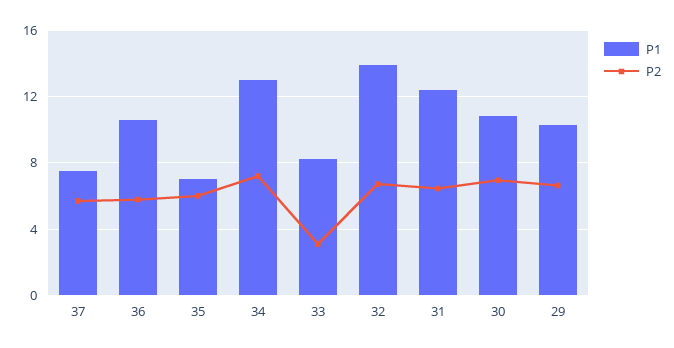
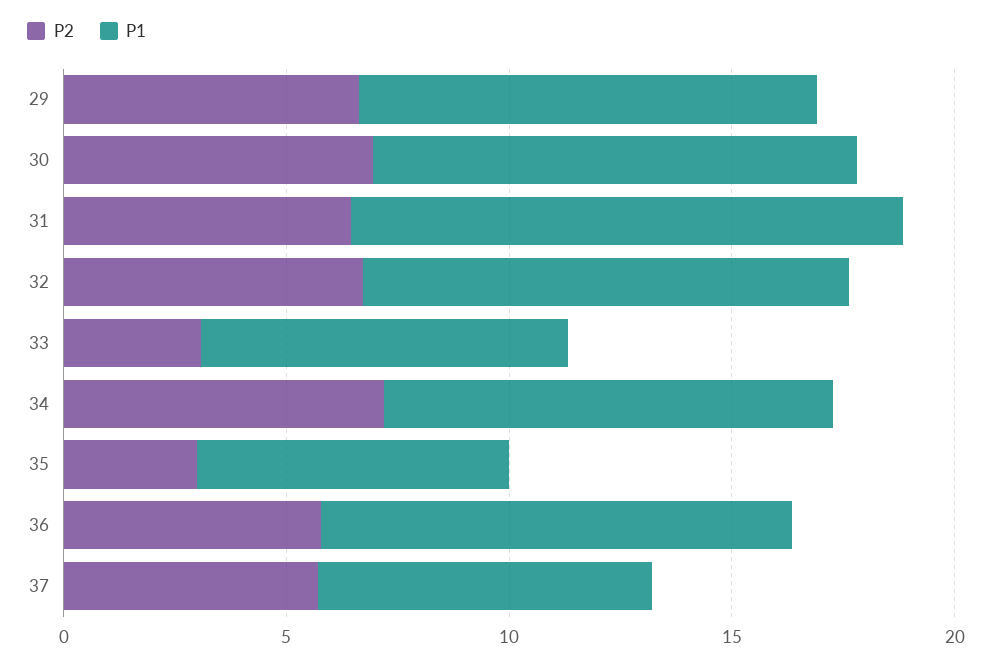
  {
    "P1": {
      "37": 7.5,
      "36": 10.5,
      "35": 7,
-     "34": 13,
+     "34": 10,
      "33": 8.5,
-     "32": 14,
+     "32": 11,
      "31": 12.5,
      "30": 11,
      "29": 10.5
    },
    "P2": {
      "37": 5.5,
      "36": 6,
-     "35": 6,
+     "35": 3,
      "34": 7,
      "33": 3,
      "32": 6.5,
      "31": 6.5,
      "30": 7,
      "29": 6.5
    }
  }

